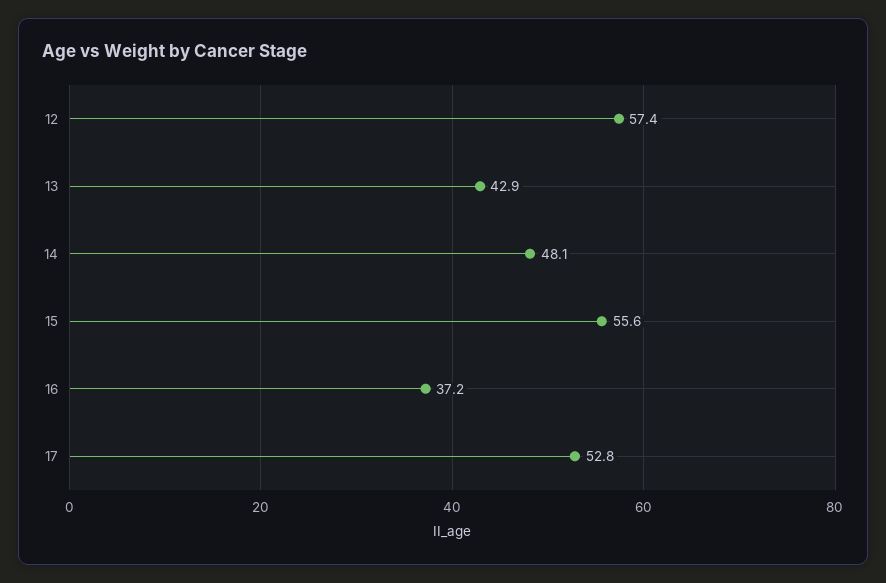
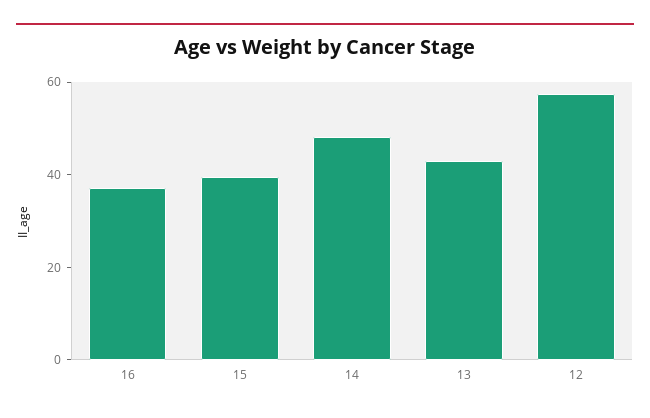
  {
    "12": 57.4,
    "13": 42.9,
    "14": 48.1,
-   "15": 55.6,
+   "15": 40,
-   "16": 37.2,
+   "16": 37.2
-   "17": 52.8
  }

